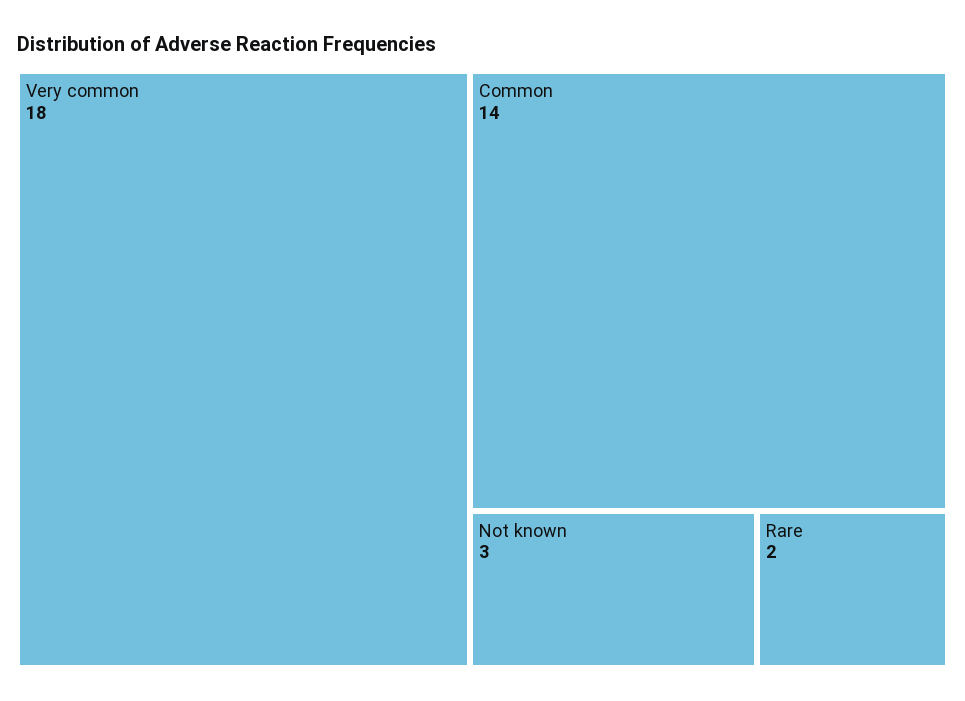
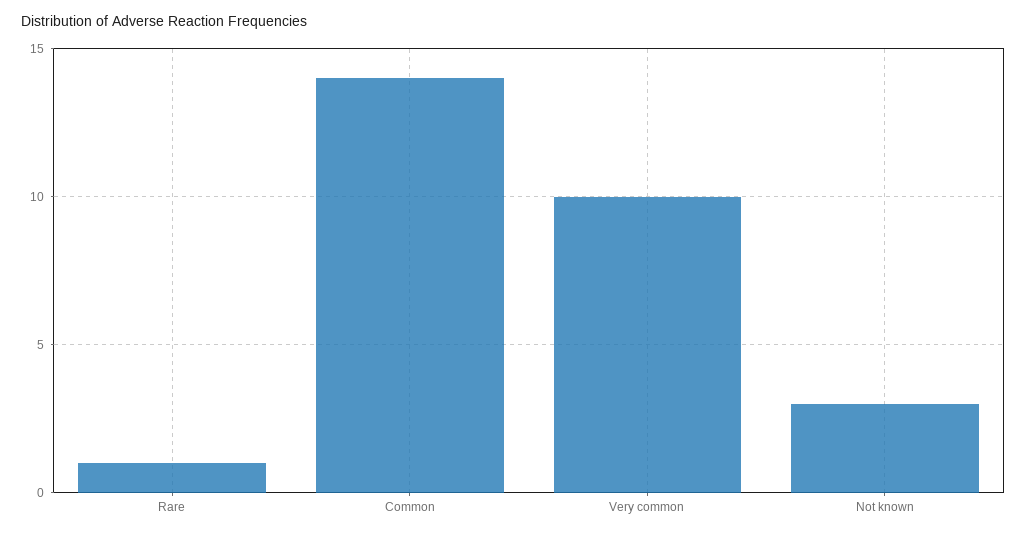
  {
-   "Very common": 18,
+   "Very common": 10,
    "Common": 14,
    "Not known": 3,
-   "Rare": 2
+   "Rare": 1
  }

